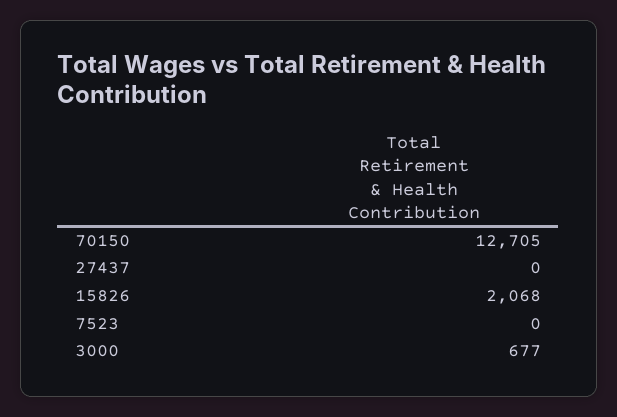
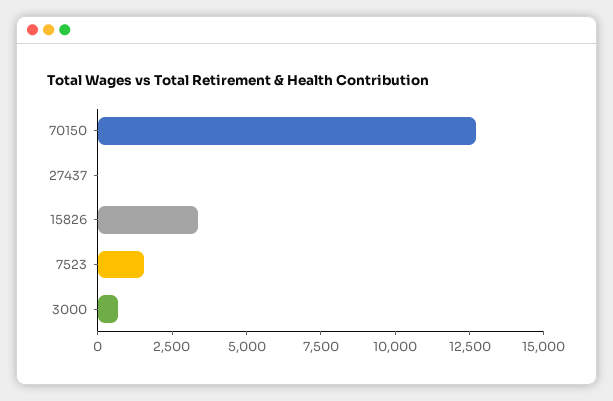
  {
    "70150": 12705,
    "27437": 0,
-   "15826": 2068,
+   "15826": 3500,
-   "7523": 0,
+   "7523": 1500,
    "3000": 677
  }

